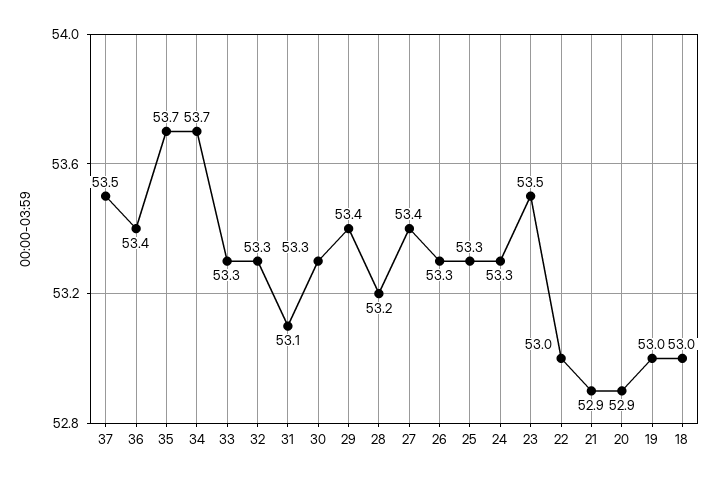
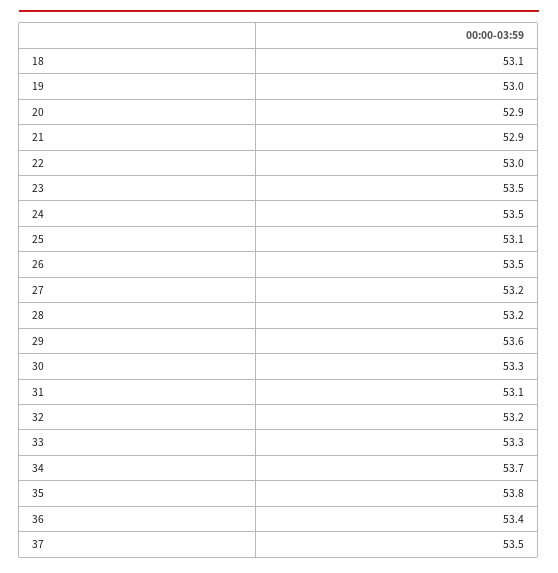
  {
    "37": 53.5,
    "36": 53.4,
-   "35": 53.7,
+   "35": 53.8,
    "34": 53.7,
    "33": 53.3,
-   "32": 53.3,
+   "32": 53.2,
    "31": 53.1,
    "30": 53.3,
-   "29": 53.4,
+   "29": 53.6,
    "28": 53.2,
-   "27": 53.4,
+   "27": 53.2,
-   "26": 53.3,
+   "26": 53.5,
-   "25": 53.3,
+   "25": 53.1,
-   "24": 53.3,
+   "24": 53.5,
    "23": 53.5,
    "22": 53,
    "21": 52.9,
    "20": 52.9,
    "19": 53,
-   "18": 53
+   "18": 53.1
  }

